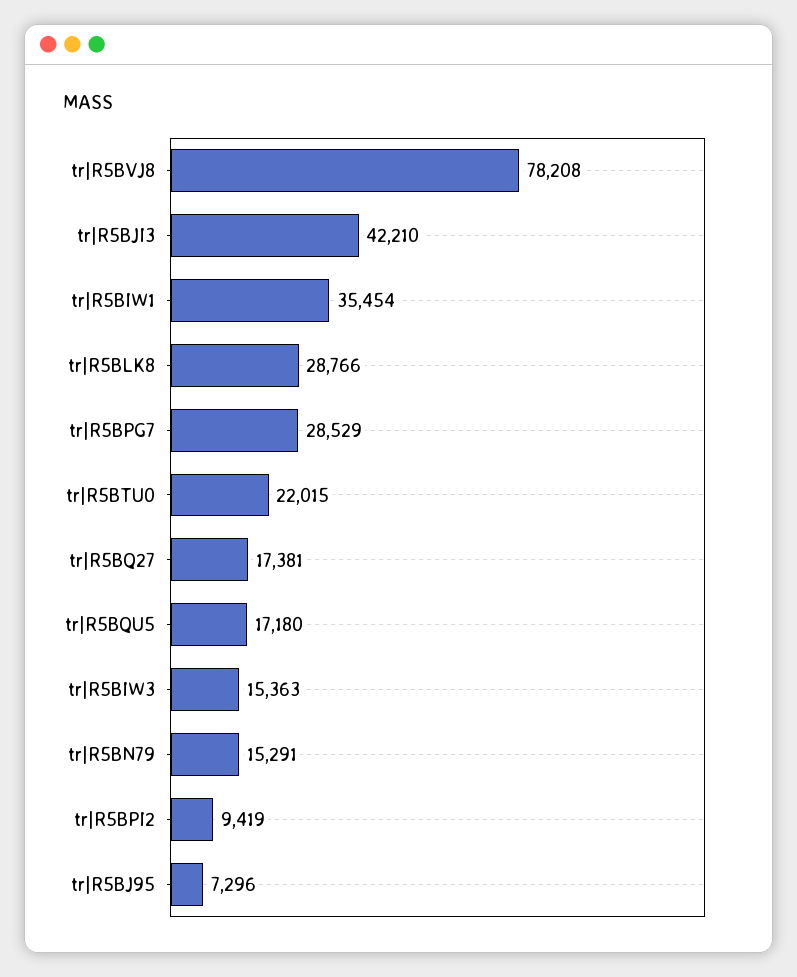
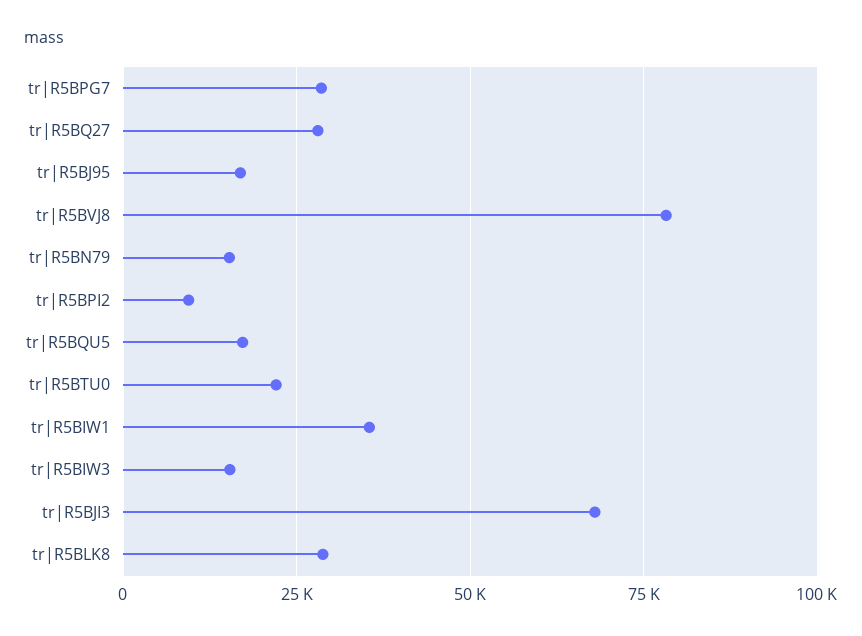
  {
    "tr|R5BVJ8": 78208,
-   "tr|R5BJI3": 42210,
+   "tr|R5BJI3": 67500,
    "tr|R5BIW1": 35454,
    "tr|R5BLK8": 28766,
    "tr|R5BPG7": 28529,
    "tr|R5BTU0": 22015,
-   "tr|R5BQ27": 17381,
+   "tr|R5BQ27": 27500,
    "tr|R5BQU5": 17180,
    "tr|R5BIW3": 15363,
    "tr|R5BN79": 15291,
    "tr|R5BPI2": 9419,
-   "tr|R5BJ95": 7296
+   "tr|R5BJ95": 17500
  }

